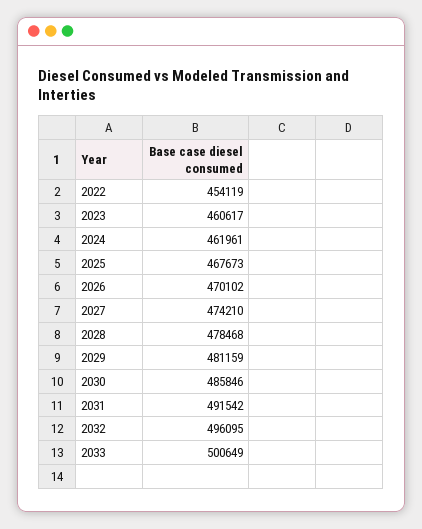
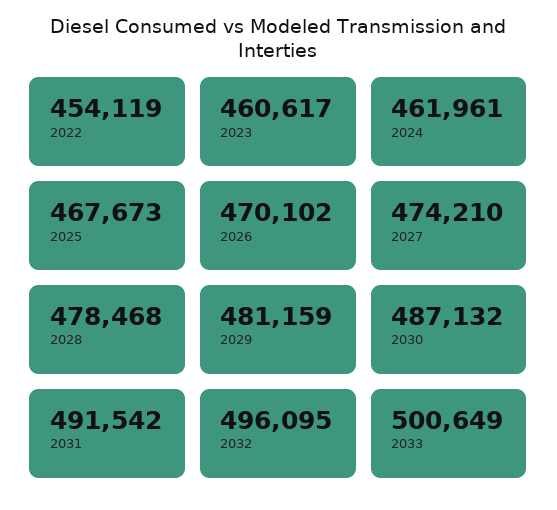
  {
    "2022": 454119,
    "2023": 460617,
    "2024": 461961,
    "2025": 467673,
    "2026": 470102,
    "2027": 474210,
    "2028": 478468,
    "2029": 481159,
-   "2030": 485846,
+   "2030": 487132,
    "2031": 491542,
    "2032": 496095,
    "2033": 500649
  }

